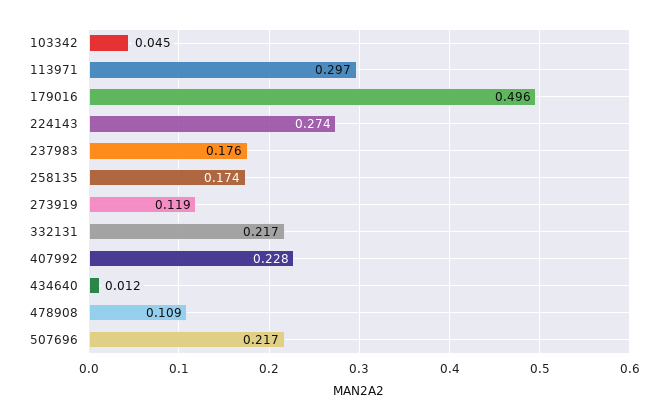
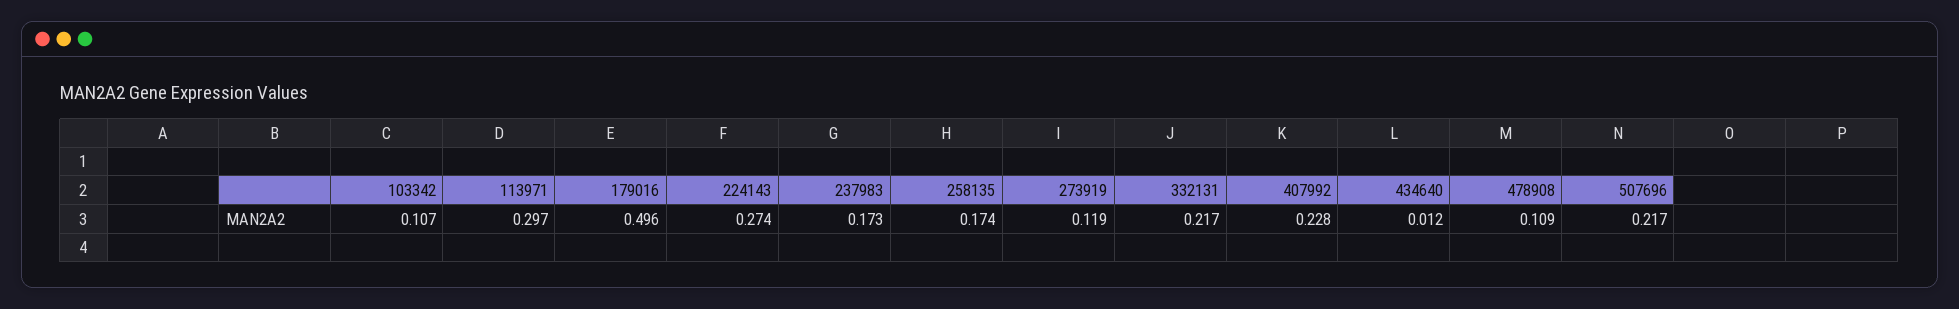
  {
-   "103342": 0.045,
+   "103342": 0.107,
    "113971": 0.297,
    "179016": 0.496,
    "224143": 0.274,
-   "237983": 0.176,
+   "237983": 0.173,
    "258135": 0.174,
    "273919": 0.119,
    "332131": 0.217,
    "407992": 0.228,
    "434640": 0.012,
    "478908": 0.109,
    "507696": 0.217
  }

